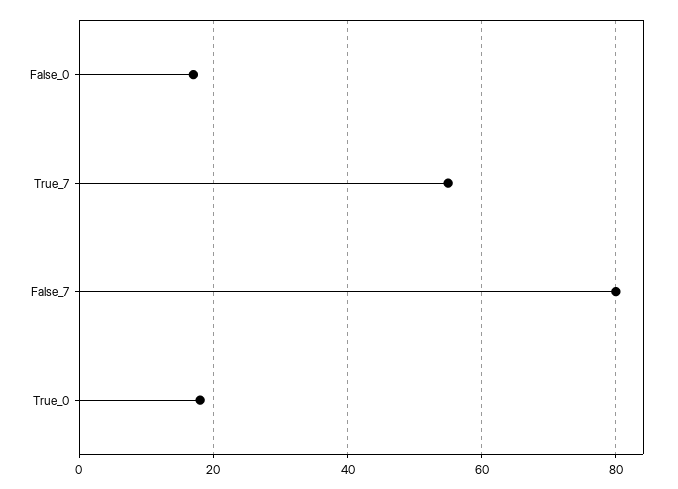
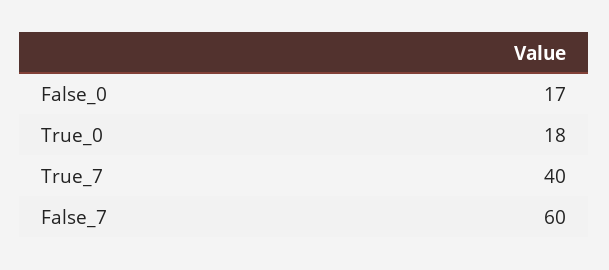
  {
    "False_0": 17,
-   "True_7": 55,
+   "True_7": 40,
-   "False_7": 80,
+   "False_7": 60,
    "True_0": 18
  }

